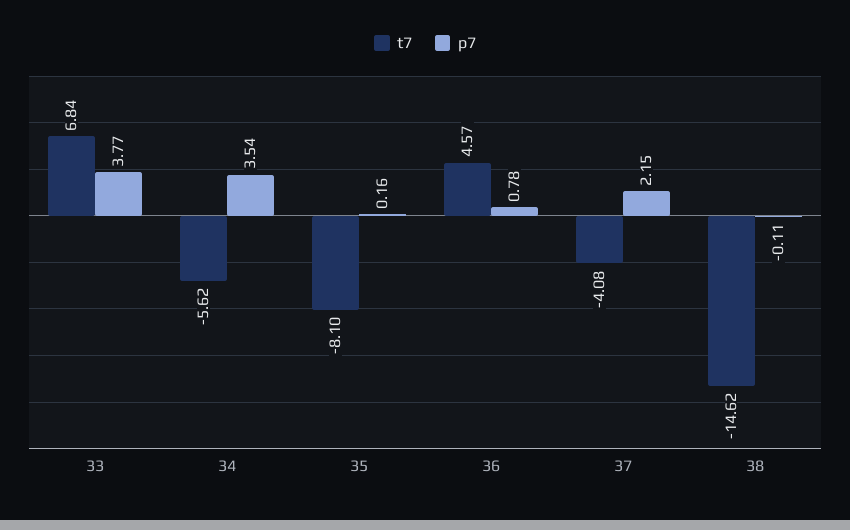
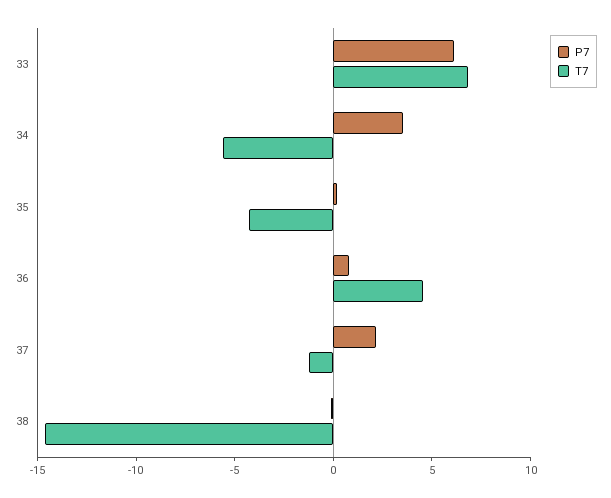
  {
    "t7": {
      "33": 6.84,
      "34": -5.62,
-     "35": -8.1,
+     "35": -4,
      "36": 4.57,
-     "37": -4.08,
+     "37": -1,
      "38": -14.62
    },
    "p7": {
-     "33": 3.77,
+     "33": 6,
      "34": 3.54,
      "35": 0.16,
      "36": 0.78,
      "37": 2.15,
      "38": -0.11
    }
  }

